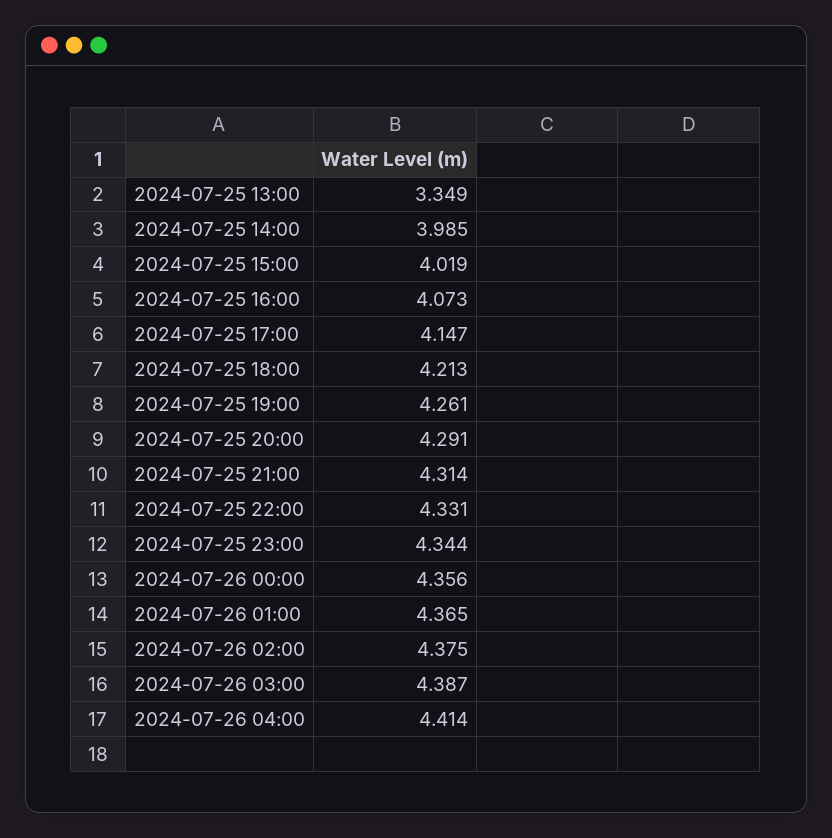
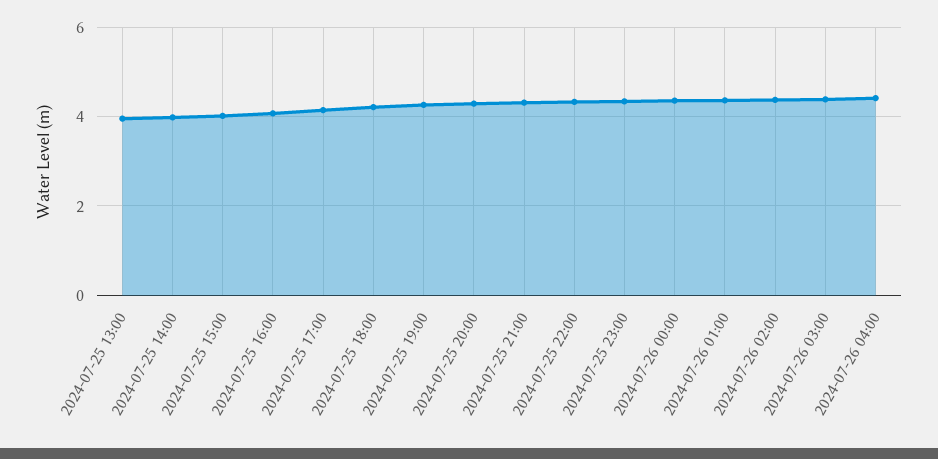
  {
-   "2024-07-25 13:00": 3.349,
+   "2024-07-25 13:00": 4,
    "2024-07-25 14:00": 3.985,
    "2024-07-25 15:00": 4.019,
    "2024-07-25 16:00": 4.073,
    "2024-07-25 17:00": 4.147,
    "2024-07-25 18:00": 4.213,
    "2024-07-25 19:00": 4.261,
    "2024-07-25 20:00": 4.291,
    "2024-07-25 21:00": 4.314,
    "2024-07-25 22:00": 4.331,
    "2024-07-25 23:00": 4.344,
    "2024-07-26 00:00": 4.356,
    "2024-07-26 01:00": 4.365,
    "2024-07-26 02:00": 4.375,
    "2024-07-26 03:00": 4.387,
    "2024-07-26 04:00": 4.414
  }

